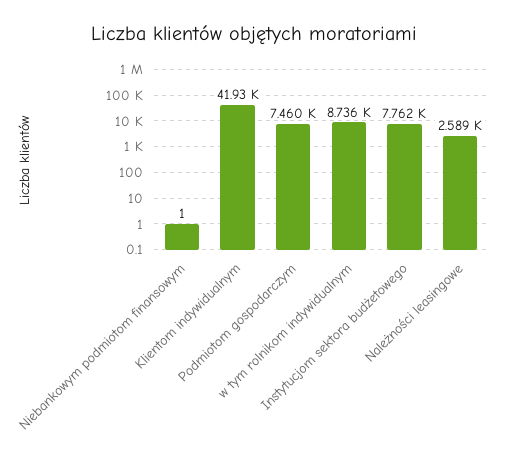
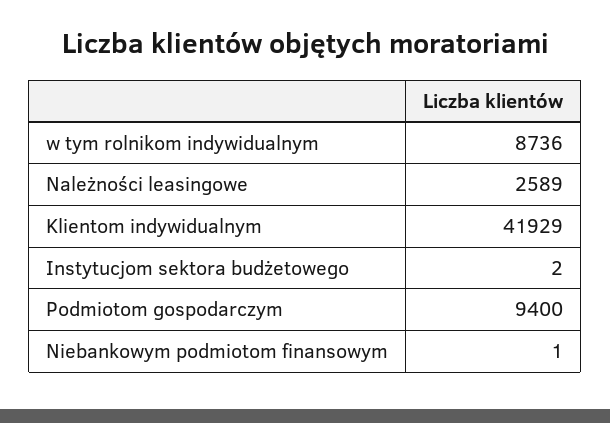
  {
    "Niebankowym podmiotom finansowym": 1,
    "Klientom indywidualnym": 41929,
-   "Podmiotom gospodarczym": 7460,
+   "Podmiotom gospodarczym": 9400,
    "w tym rolnikom indywidualnym": 8736,
-   "Instytucjom sektora budżetowego": 7762,
+   "Instytucjom sektora budżetowego": 2,
    "Należności leasingowe": 2589
  }

